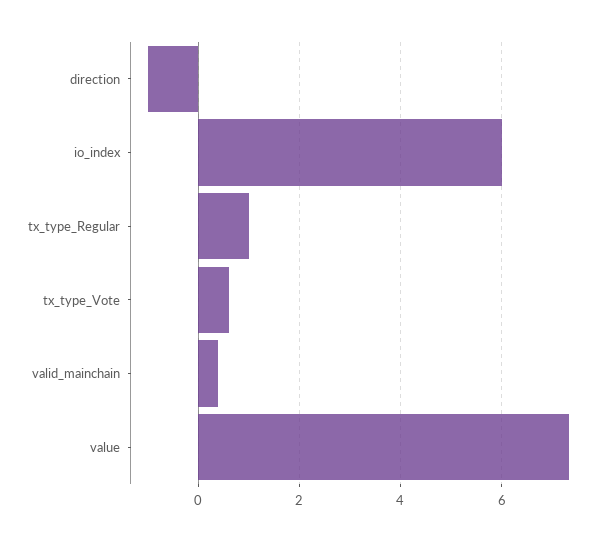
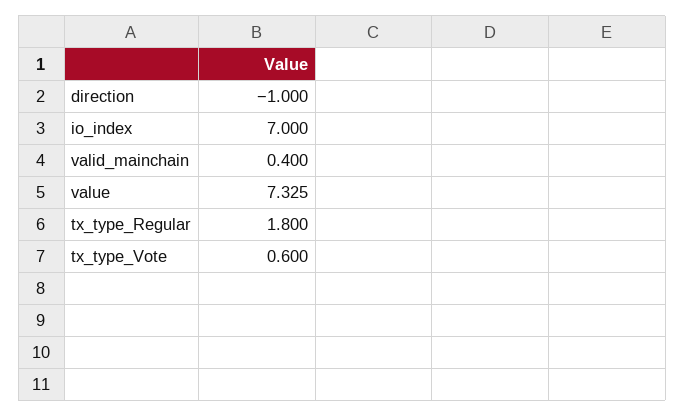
  {
    "direction": -1,
-   "io_index": 6,
+   "io_index": 7,
-   "tx_type_Regular": 1,
+   "tx_type_Regular": 1.8,
    "tx_type_Vote": 0.6,
    "valid_mainchain": 0.4,
    "value": 7.325
  }

